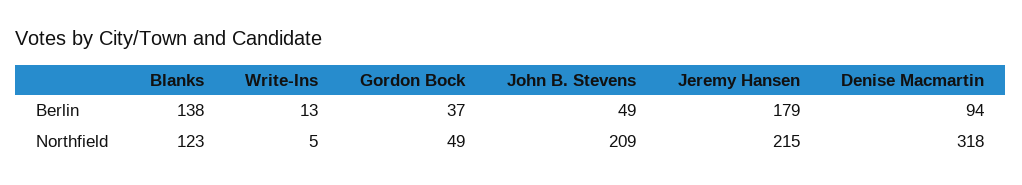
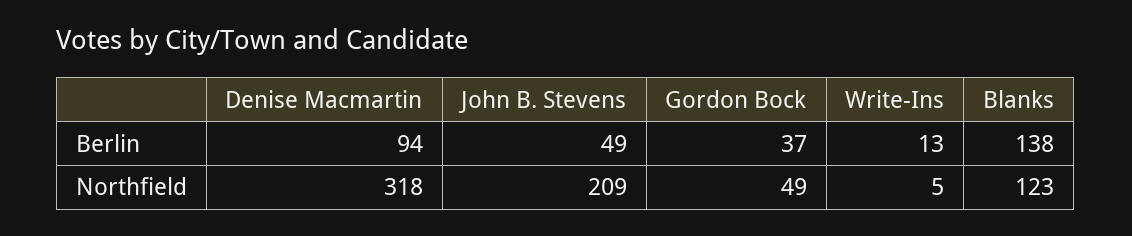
  {
    "Blanks": {
      "Berlin": 138,
      "Northfield": 123
    },
    "Write-Ins": {
      "Berlin": 13,
      "Northfield": 5
    },
    "Gordon Bock": {
      "Berlin": 37,
      "Northfield": 49
    },
    "John B. Stevens": {
      "Berlin": 49,
      "Northfield": 209
    },
-   "Jeremy Hansen": {
-     "Berlin": 179,
-     "Northfield": 215
-   },
    "Denise Macmartin": {
      "Berlin": 94,
      "Northfield": 318
    }
  }

